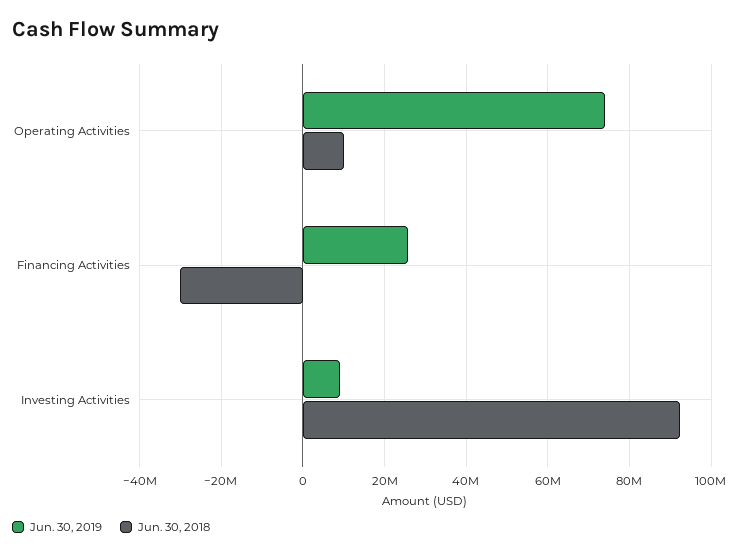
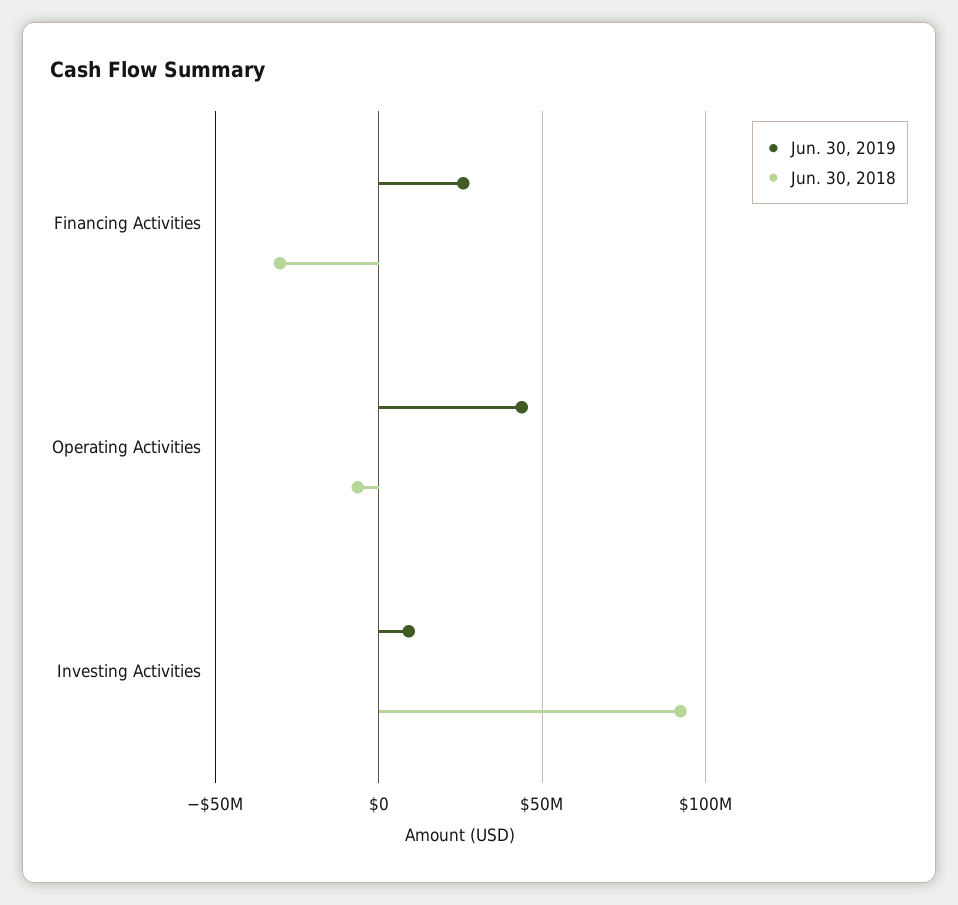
  {
    "Jun. 30, 2019": {
-     "Operating Activities": 74000000,
+     "Operating Activities": 45000000,
      "Financing Activities": 26000000,
      "Investing Activities": 10000000
    },
    "Jun. 30, 2018": {
-     "Operating Activities": 10000000,
+     "Operating Activities": -5000000,
      "Financing Activities": -30000000,
      "Investing Activities": 92000000
    }
  }

